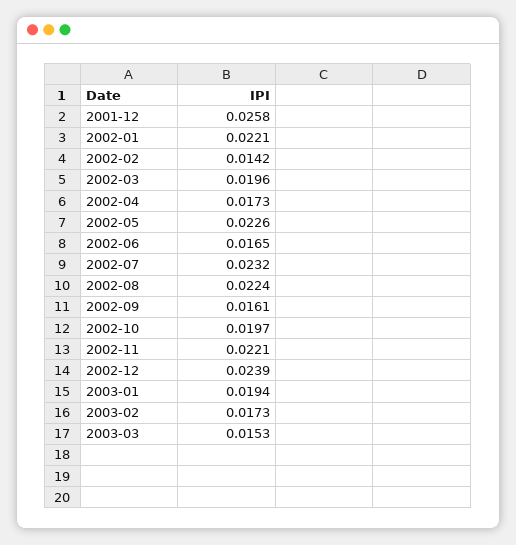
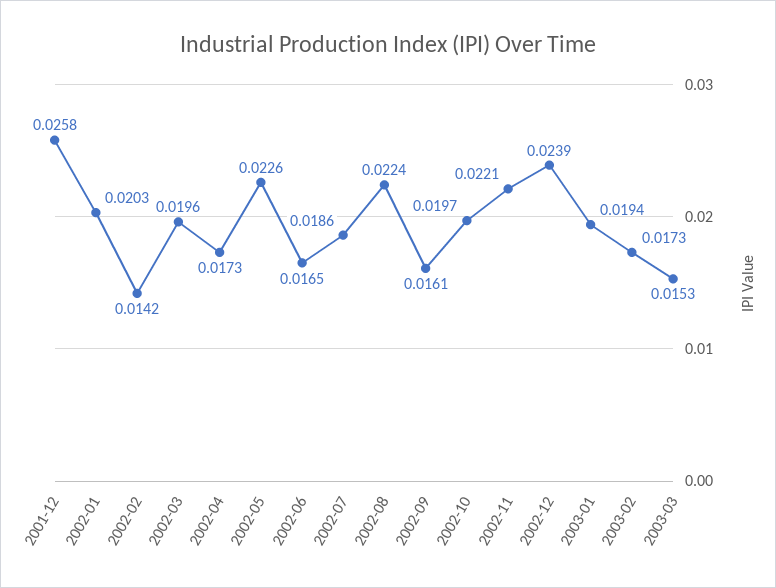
  {
    "2001-12": 0.0258,
-   "2002-01": 0.0221,
+   "2002-01": 0.0203,
    "2002-02": 0.0142,
    "2002-03": 0.0196,
    "2002-04": 0.0173,
    "2002-05": 0.0226,
    "2002-06": 0.0165,
-   "2002-07": 0.0232,
+   "2002-07": 0.0186,
    "2002-08": 0.0224,
    "2002-09": 0.0161,
    "2002-10": 0.0197,
    "2002-11": 0.0221,
    "2002-12": 0.0239,
    "2003-01": 0.0194,
    "2003-02": 0.0173,
    "2003-03": 0.0153
  }

